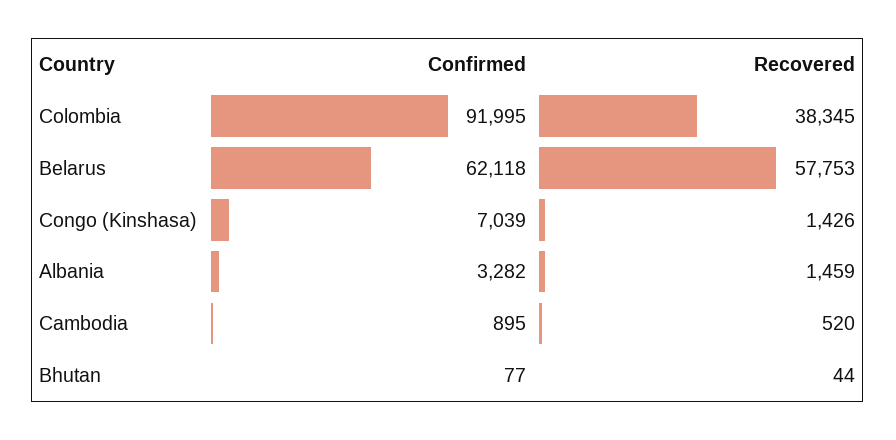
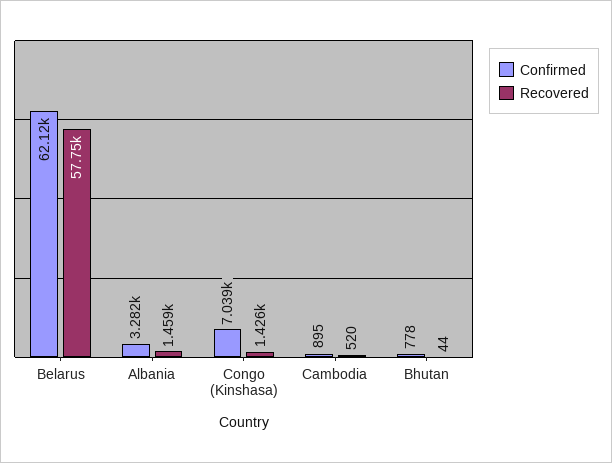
  {
    "Confirmed": {
-     "Colombia": 91995,
      "Belarus": 62118,
      "Congo (Kinshasa)": 7039,
      "Albania": 3282,
      "Cambodia": 895,
-     "Bhutan": 77
+     "Bhutan": 778
    },
    "Recovered": {
-     "Colombia": 38345,
      "Belarus": 57753,
      "Congo (Kinshasa)": 1426,
      "Albania": 1459,
      "Cambodia": 520,
      "Bhutan": 44
    }
  }

